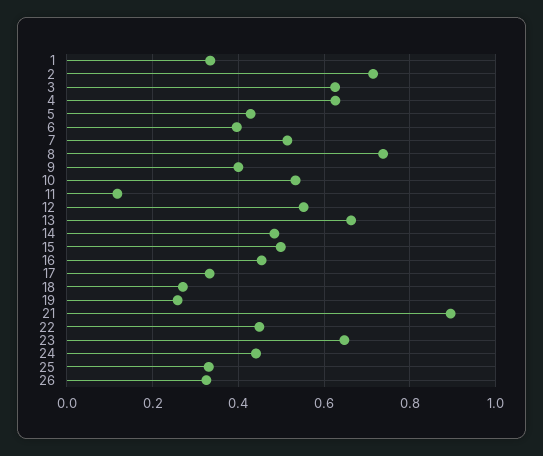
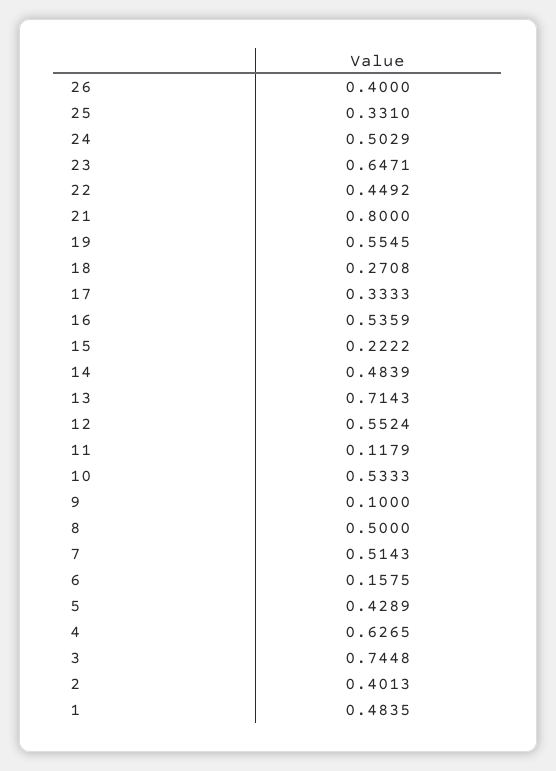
  {
-   "1": 0.34,
+   "1": 0.4835,
-   "2": 0.72,
+   "2": 0.4013,
-   "3": 0.62,
+   "3": 0.7448,
    "4": 0.6265,
    "5": 0.4289,
-   "6": 0.4,
+   "6": 0.1575,
    "7": 0.5143,
-   "8": 0.74,
+   "8": 0.5,
-   "9": 0.4,
+   "9": 0.1,
    "10": 0.5333,
    "11": 0.1179,
    "12": 0.5524,
-   "13": 0.66,
+   "13": 0.7143,
    "14": 0.4839,
-   "15": 0.5,
+   "15": 0.2222,
-   "16": 0.46,
+   "16": 0.5359,
    "17": 0.3333,
    "18": 0.2708,
-   "19": 0.26,
+   "19": 0.5545,
-   "21": 0.9,
+   "21": 0.8,
    "22": 0.4492,
    "23": 0.6471,
-   "24": 0.44,
+   "24": 0.5029,
    "25": 0.331,
-   "26": 0.32
+   "26": 0.4
  }

